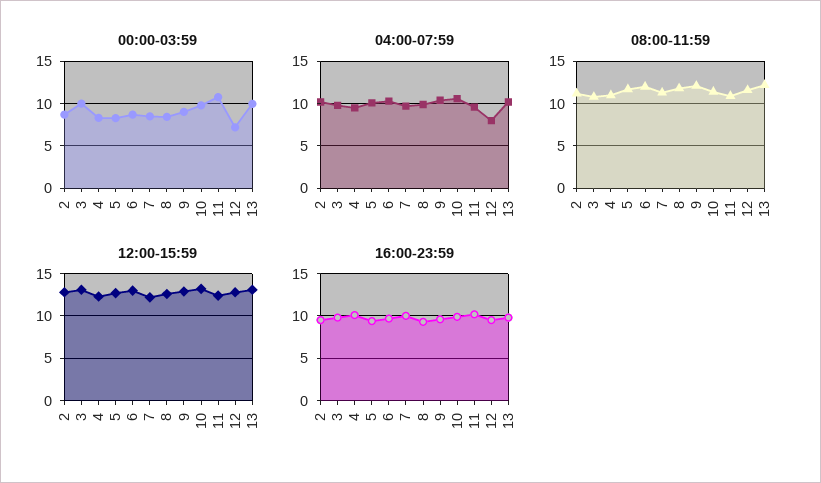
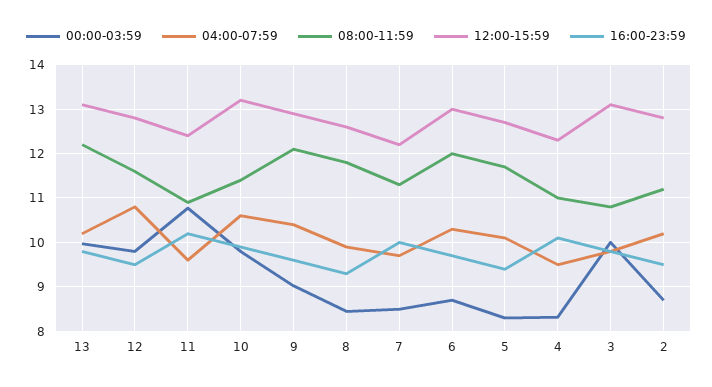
  {
    "00:00-03:59": {
      "2": 8.8,
      "3": 10,
      "4": 8.4,
      "5": 8.4,
      "6": 8.8,
      "7": 8.6,
      "8": 8.4,
      "9": 9,
      "10": 9.8,
      "11": 10.8,
-     "12": 7,
+     "12": 9.8,
      "13": 10
    },
    "04:00-07:59": {
      "2": 10.2,
      "3": 9.8,
      "4": 9.6,
      "5": 10.2,
      "6": 10.4,
      "7": 9.8,
      "8": 10,
      "9": 10.4,
      "10": 10.6,
      "11": 9.6,
-     "12": 8,
+     "12": 10.8,
      "13": 10.2
    },
    "08:00-11:59": {
      "2": 11.2,
      "3": 10.8,
      "4": 11,
      "5": 11.8,
      "6": 12,
      "7": 11.4,
      "8": 11.8,
      "9": 12.2,
      "10": 11.4,
      "11": 11,
      "12": 11.6,
      "13": 12.2
    },
    "12:00-15:59": {
      "2": 12.8,
      "3": 13.2,
      "4": 12.4,
      "5": 12.8,
      "6": 13,
      "7": 12.2,
      "8": 12.6,
      "9": 13,
      "10": 13.2,
      "11": 12.4,
      "12": 12.8,
      "13": 13.2
    },
    "16:00-23:59": {
      "2": 9.6,
      "3": 9.8,
      "4": 10.2,
      "5": 9.4,
      "6": 9.8,
      "7": 10,
      "8": 9.4,
      "9": 9.6,
      "10": 10,
      "11": 10.2,
      "12": 9.6,
      "13": 9.8
    }
  }

